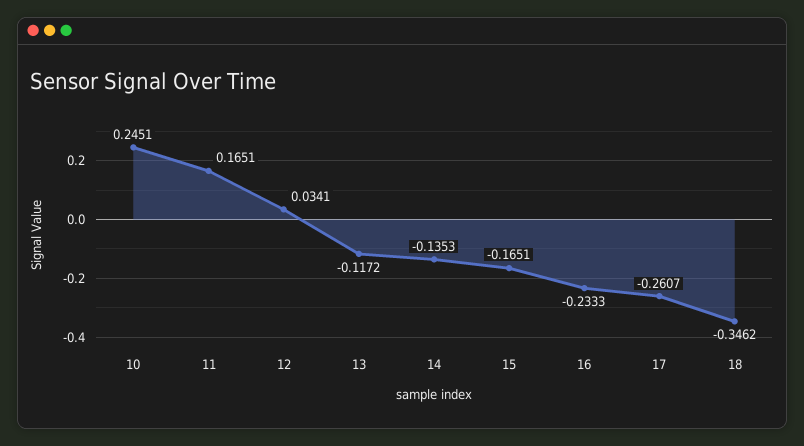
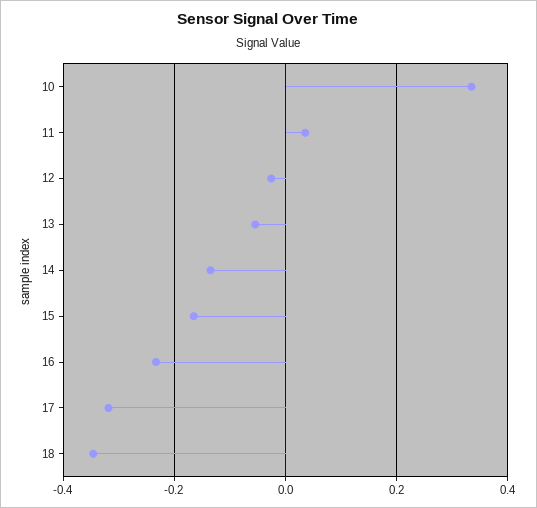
  {
-   "10": 0.2451,
+   "10": 0.34,
-   "11": 0.1651,
+   "11": 0.04,
-   "12": 0.0341,
+   "12": -0.02,
-   "13": -0.1172,
+   "13": -0.06,
    "14": -0.1353,
    "15": -0.1651,
    "16": -0.2333,
-   "17": -0.2607,
+   "17": -0.32,
    "18": -0.3462
  }

